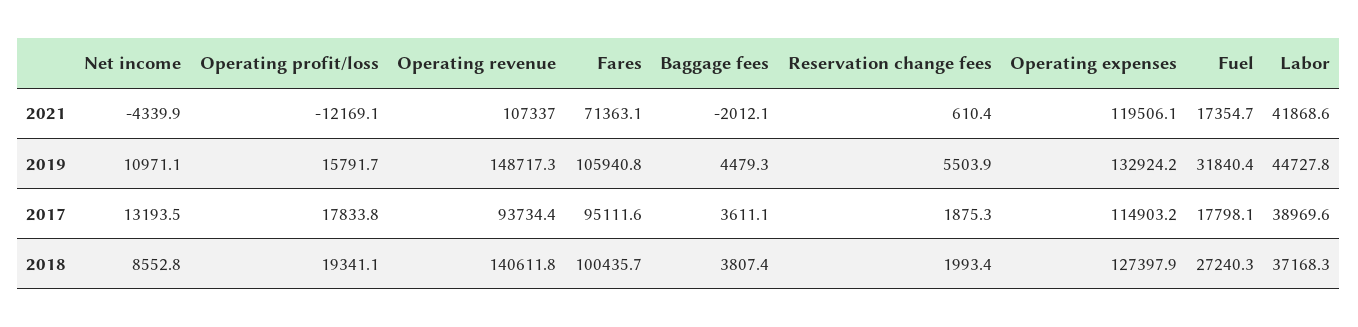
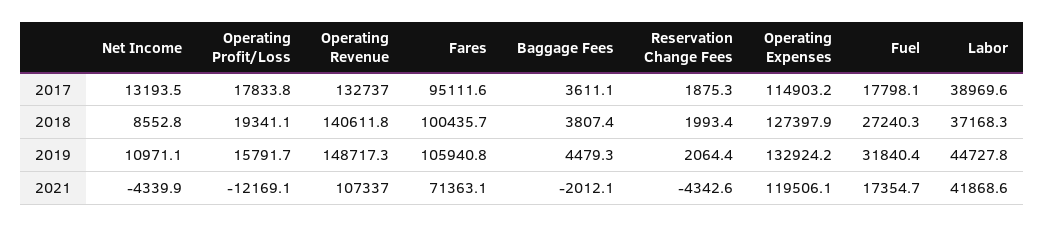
  {
    "Net income": {
      "2021": -4339.9,
      "2019": 10971.1,
      "2017": 13193.5,
      "2018": 8552.8
    },
    "Operating profit/loss": {
      "2021": -12169.1,
      "2019": 15791.7,
      "2017": 17833.8,
      "2018": 19341.1
    },
    "Operating revenue": {
      "2021": 107337,
      "2019": 148717.3,
-     "2017": 93734.4,
+     "2017": 132737,
      "2018": 140611.8
    },
    "Fares": {
      "2021": 71363.1,
      "2019": 105940.8,
      "2017": 95111.6,
      "2018": 100435.7
    },
    "Baggage fees": {
      "2021": -2012.1,
      "2019": 4479.3,
      "2017": 3611.1,
      "2018": 3807.4
    },
    "Reservation change fees": {
-     "2021": 610.4,
+     "2021": -4342.6,
-     "2019": 5503.9,
+     "2019": 2064.4,
      "2017": 1875.3,
      "2018": 1993.4
    },
    "Operating expenses": {
      "2021": 119506.1,
      "2019": 132924.2,
      "2017": 114903.2,
      "2018": 127397.9
    },
    "Fuel": {
      "2021": 17354.7,
      "2019": 31840.4,
      "2017": 17798.1,
      "2018": 27240.3
    },
    "Labor": {
      "2021": 41868.6,
      "2019": 44727.8,
      "2017": 38969.6,
      "2018": 37168.3
    }
  }

